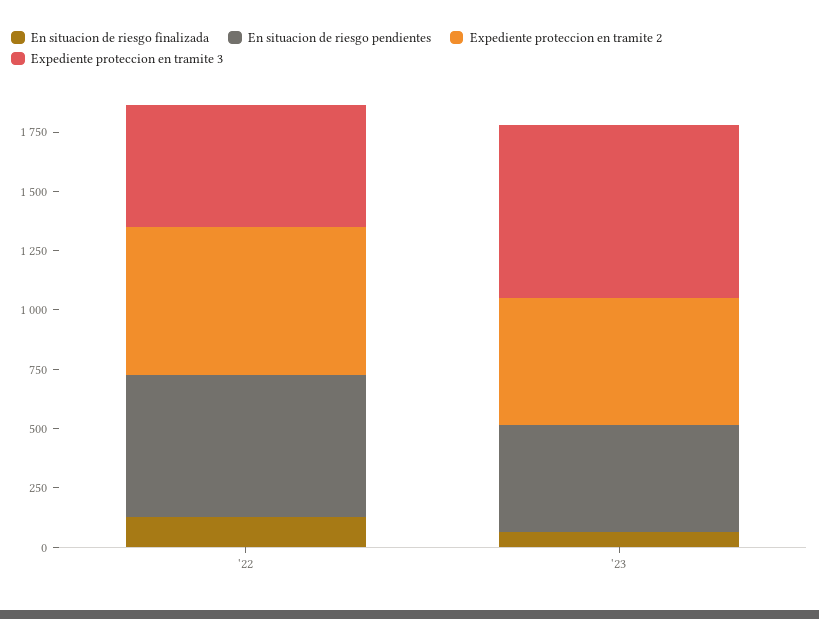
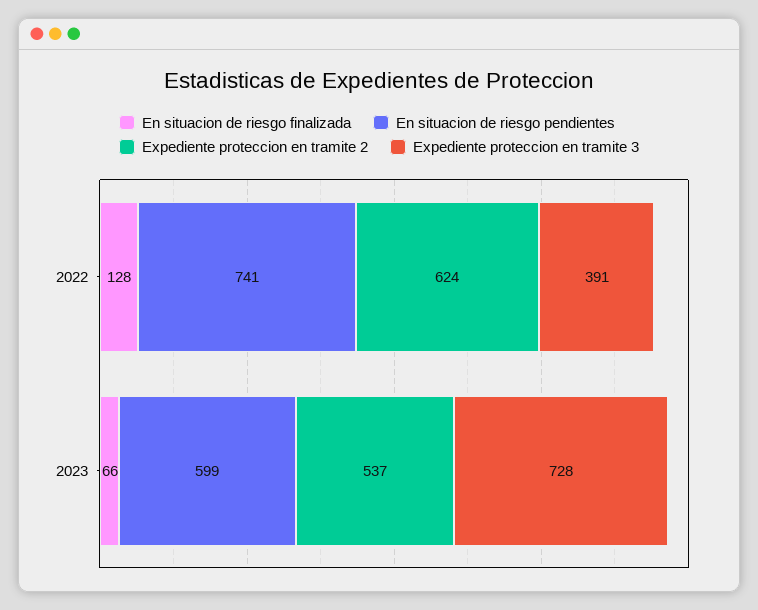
  {
    "En situacion de riesgo finalizada": {
      "'22": 128,
      "'23": 66
    },
    "En situacion de riesgo pendientes": {
-     "'22": 600,
+     "'22": 741,
-     "'23": 450
+     "'23": 599
    },
    "Expediente proteccion en tramite 2": {
      "'22": 624,
      "'23": 537
    },
    "Expediente proteccion en tramite 3": {
-     "'22": 500,
+     "'22": 391,
      "'23": 728
    }
  }

